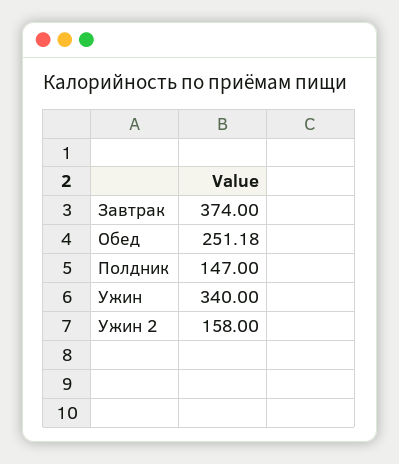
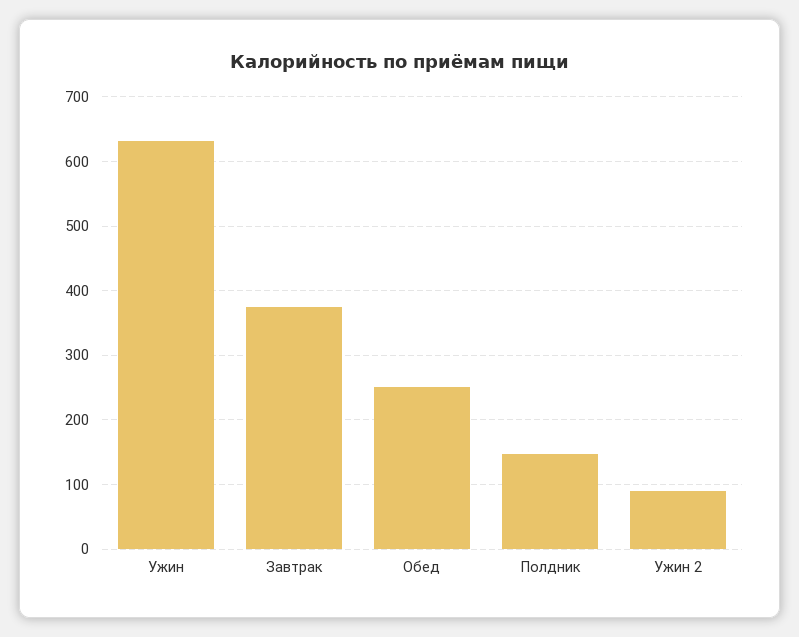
  {
    "Завтрак": 374,
    "Обед": 251.18,
    "Полдник": 147,
-   "Ужин": 340,
+   "Ужин": 630,
-   "Ужин 2": 158
+   "Ужин 2": 90
  }

